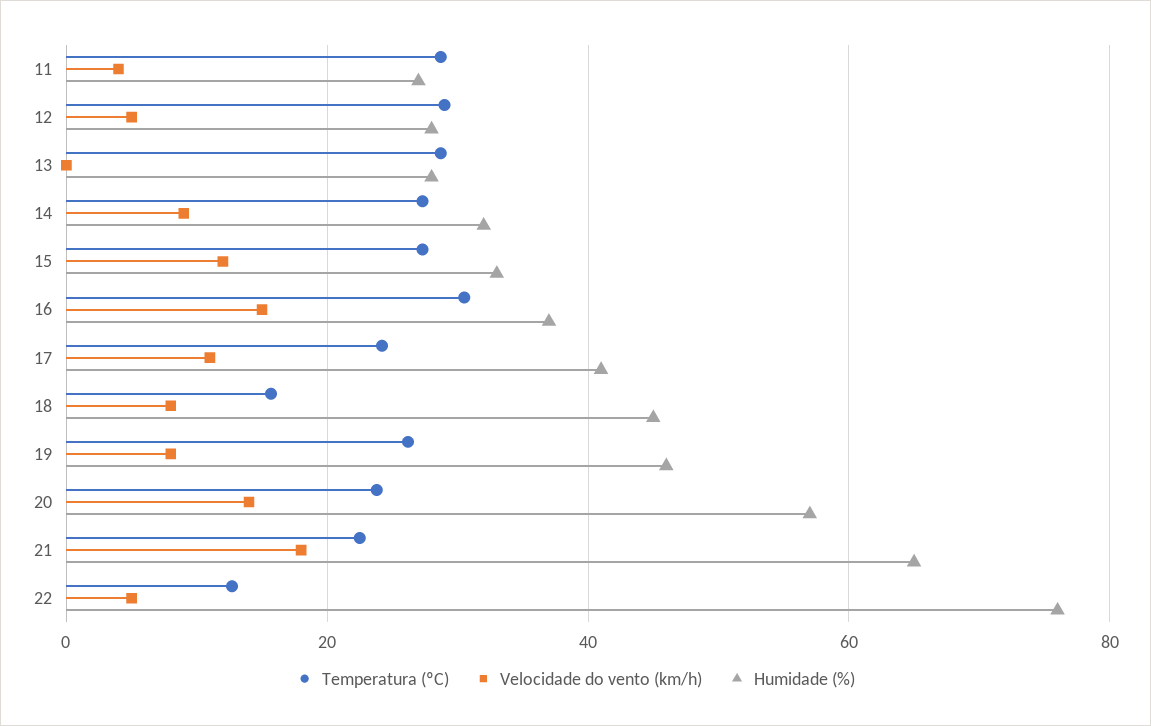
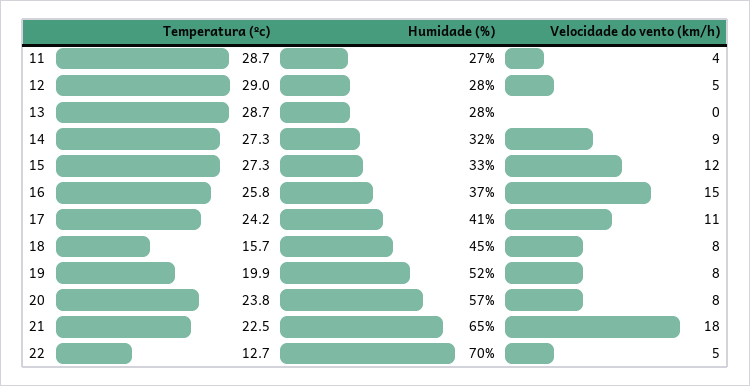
  {
    "Temperatura (ºC)": {
      "11": 28.7,
      "12": 29,
      "13": 28.7,
      "14": 27.3,
      "15": 27.3,
-     "16": 30,
+     "16": 25.8,
      "17": 24.2,
      "18": 15.7,
-     "19": 26,
+     "19": 19.9,
      "20": 23.8,
      "21": 22.5,
      "22": 12.7
    },
    "Velocidade do vento (km/h)": {
      "11": 4,
      "12": 5,
      "13": 0,
      "14": 9,
      "15": 12,
      "16": 15,
      "17": 11,
      "18": 8,
      "19": 8,
-     "20": 14,
+     "20": 8,
      "21": 18,
      "22": 5
    },
    "Humidade (%)": {
      "11": 27,
      "12": 28,
      "13": 28,
      "14": 32,
      "15": 33,
      "16": 37,
      "17": 41,
      "18": 45,
-     "19": 46,
+     "19": 52,
      "20": 57,
      "21": 65,
-     "22": 76
+     "22": 70
    }
  }

